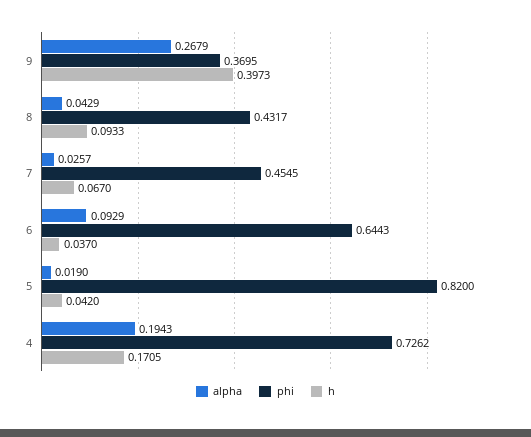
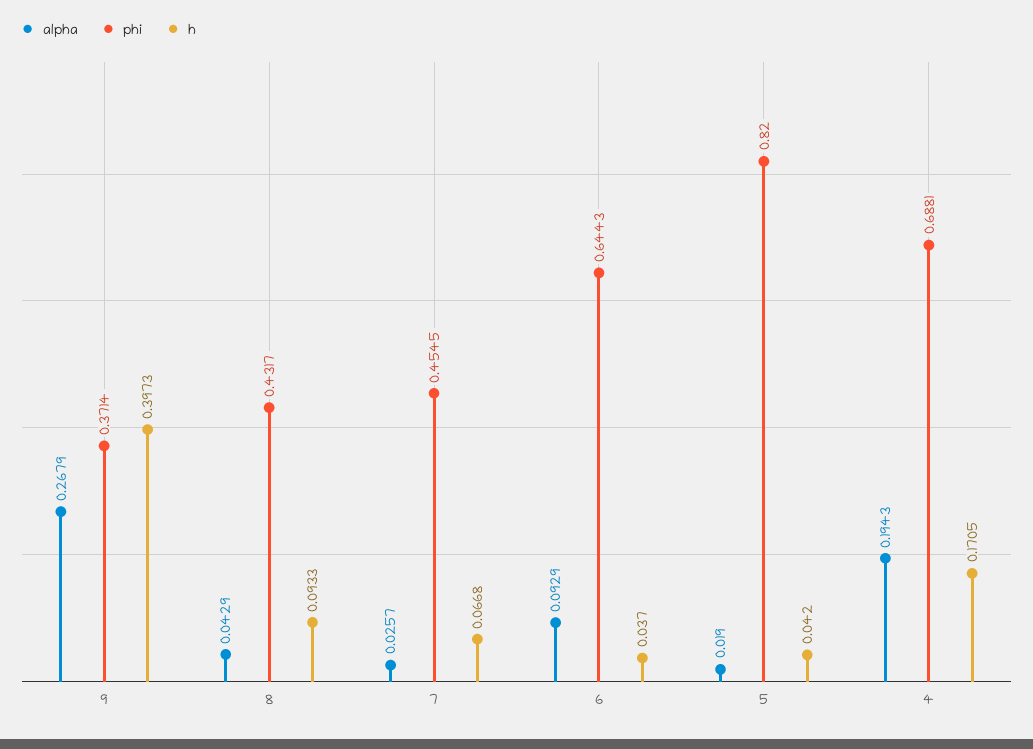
  {
    "alpha": {
      "9": 0.2679,
      "8": 0.0429,
      "7": 0.0257,
      "6": 0.0929,
      "5": 0.019,
      "4": 0.1943
    },
    "phi": {
-     "9": 0.3695,
+     "9": 0.3714,
      "8": 0.4317,
      "7": 0.4545,
      "6": 0.6443,
      "5": 0.82,
-     "4": 0.7262
+     "4": 0.6881
    },
    "h": {
      "9": 0.3973,
      "8": 0.0933,
-     "7": 0.067,
+     "7": 0.0668,
      "6": 0.037,
      "5": 0.042,
      "4": 0.1705
    }
  }

